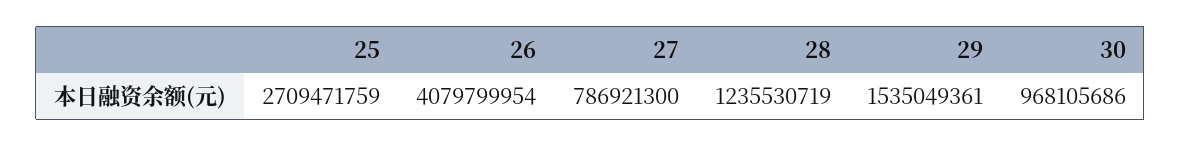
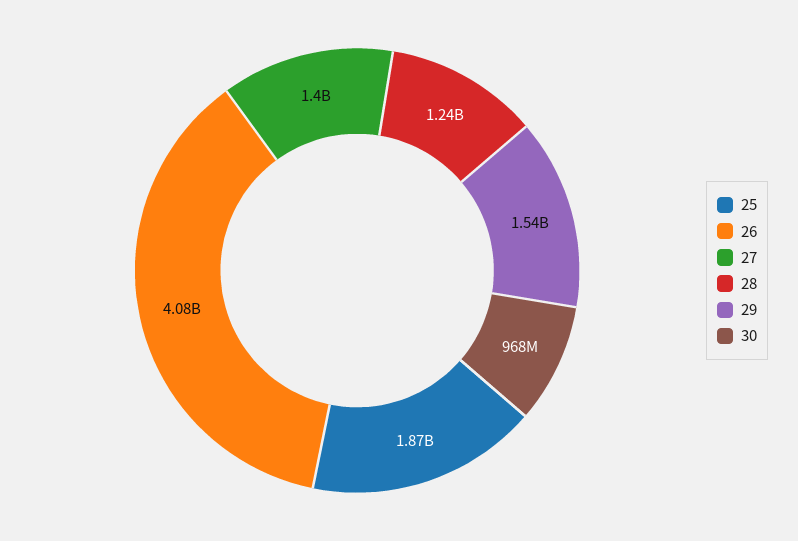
  {
-   "25": 2709471759,
+   "25": 1870000000,
    "26": 4079799954,
-   "27": 786921300,
+   "27": 1400000000,
    "28": 1235530719,
    "29": 1535049361,
    "30": 968105686
  }

